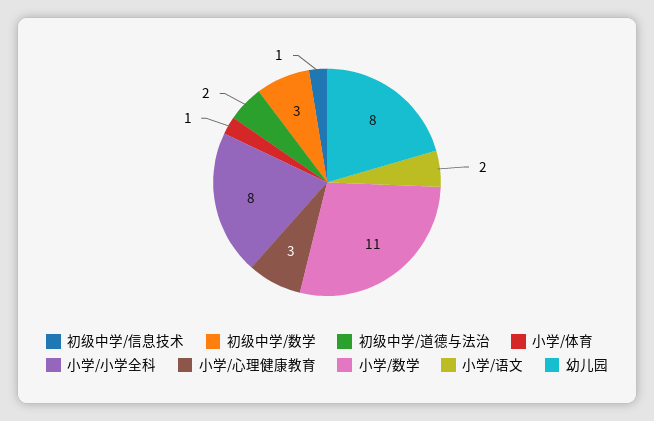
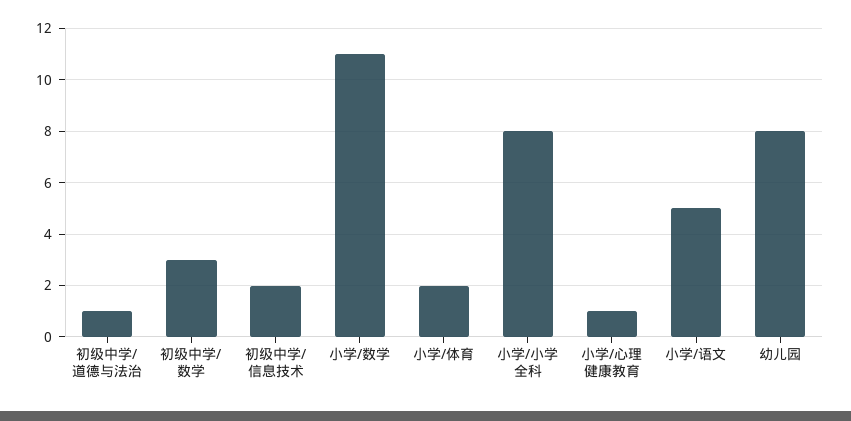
  {
-   "初级中学/信息技术": 1,
+   "初级中学/信息技术": 2,
    "初级中学/数学": 3,
-   "初级中学/道德与法治": 2,
+   "初级中学/道德与法治": 1,
-   "小学/体育": 1,
+   "小学/体育": 2,
    "小学/小学全科": 8,
-   "小学/心理健康教育": 3,
+   "小学/心理健康教育": 1,
    "小学/数学": 11,
-   "小学/语文": 2,
+   "小学/语文": 5,
    "幼儿园": 8
  }

